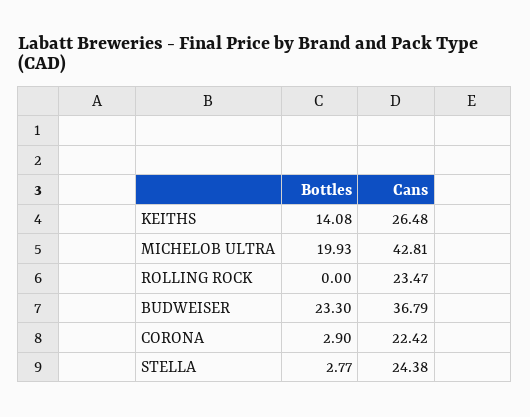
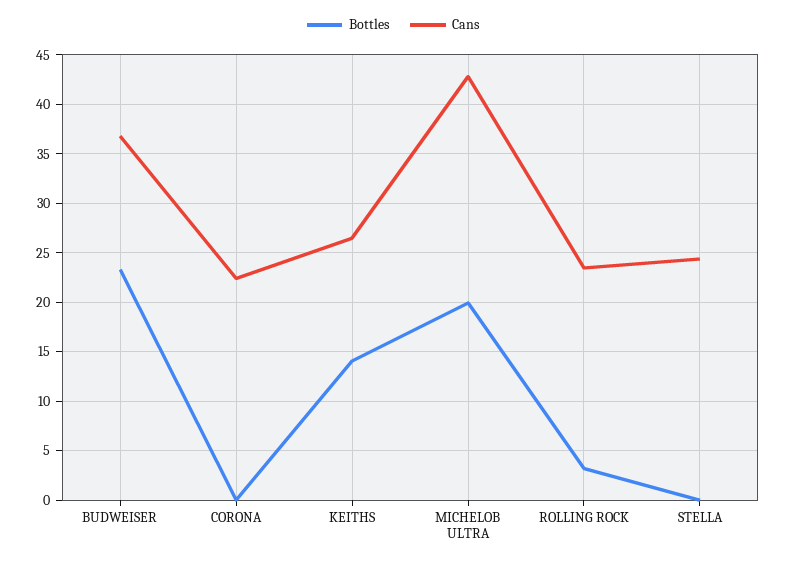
  {
    "Bottles": {
      "KEITHS": 14.08,
      "MICHELOB ULTRA": 19.93,
-     "ROLLING ROCK": 0,
+     "ROLLING ROCK": 3,
      "BUDWEISER": 23.3,
-     "CORONA": 2.9,
+     "CORONA": 0,
-     "STELLA": 2.77
+     "STELLA": 0
    },
    "Cans": {
      "KEITHS": 26.48,
      "MICHELOB ULTRA": 42.81,
      "ROLLING ROCK": 23.47,
      "BUDWEISER": 36.79,
      "CORONA": 22.42,
      "STELLA": 24.38
    }
  }

